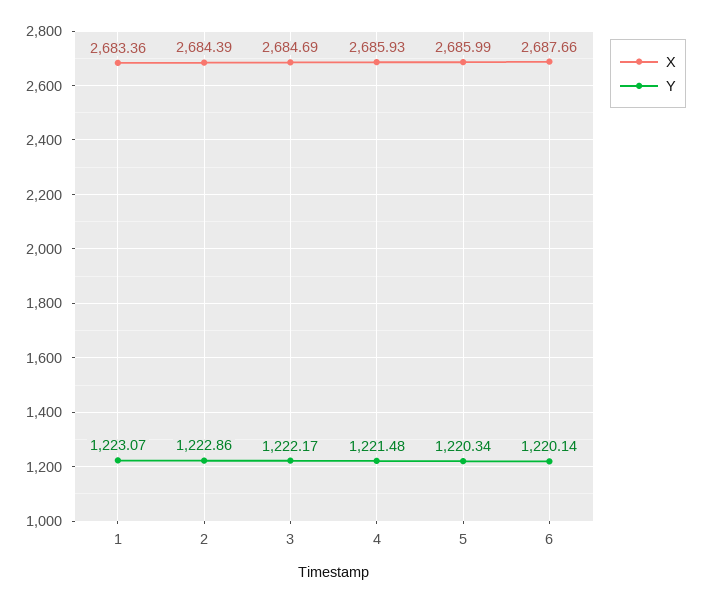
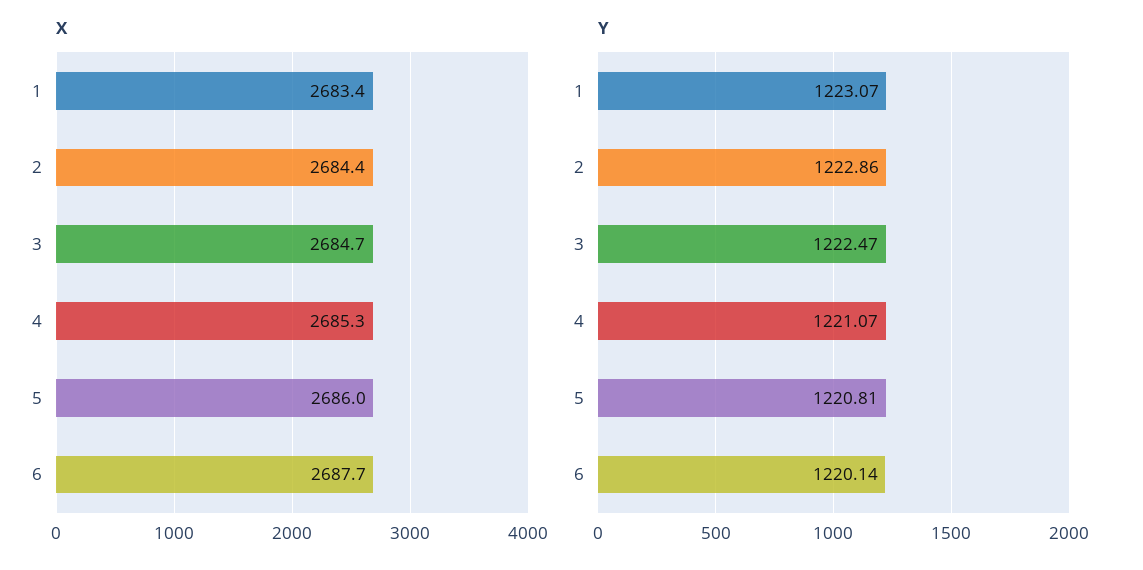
  {
    "X": {
      "1": 2683.36,
      "2": 2684.39,
      "3": 2684.69,
-     "4": 2685.93,
+     "4": 2685.3,
      "5": 2685.99,
      "6": 2687.66
    },
    "Y": {
      "1": 1223.07,
      "2": 1222.86,
-     "3": 1222.17,
+     "3": 1222.47,
-     "4": 1221.48,
+     "4": 1221.07,
-     "5": 1220.34,
+     "5": 1220.81,
      "6": 1220.14
    }
  }

